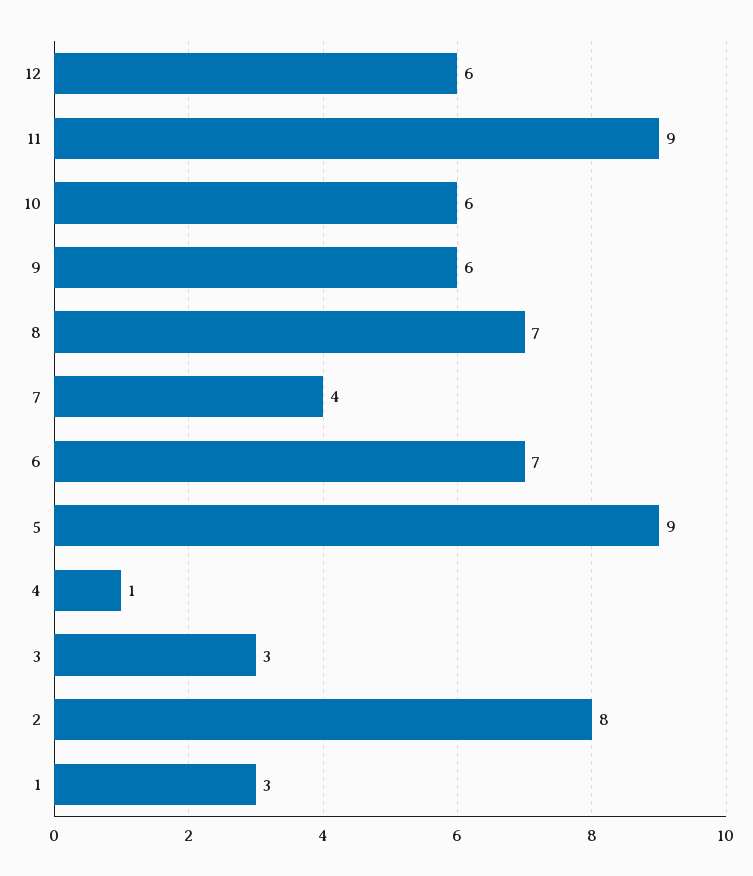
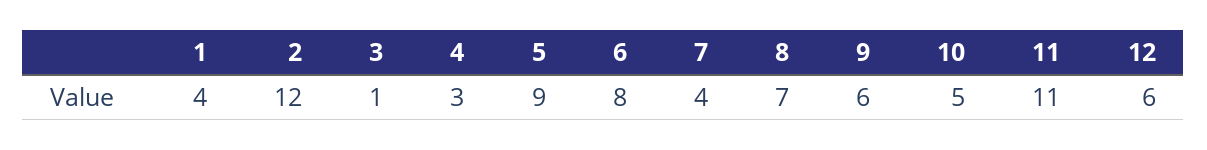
  {
    "12": 6,
-   "11": 9,
+   "11": 11,
-   "10": 6,
+   "10": 5,
    "9": 6,
    "8": 7,
    "7": 4,
-   "6": 7,
+   "6": 8,
    "5": 9,
-   "4": 1,
+   "4": 3,
-   "3": 3,
+   "3": 1,
-   "2": 8,
+   "2": 12,
-   "1": 3
+   "1": 4
  }

